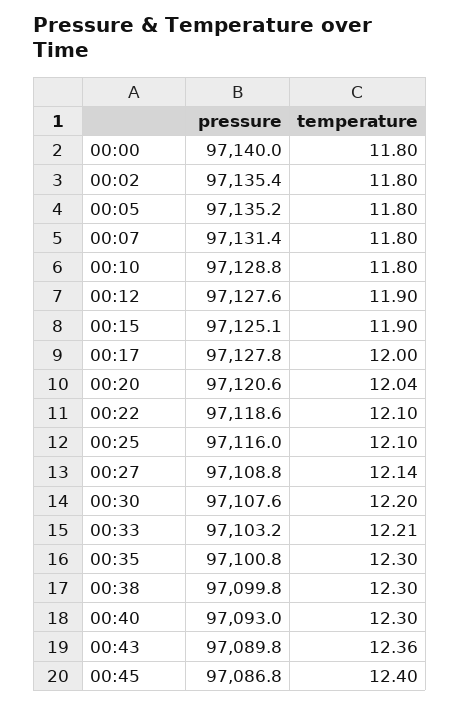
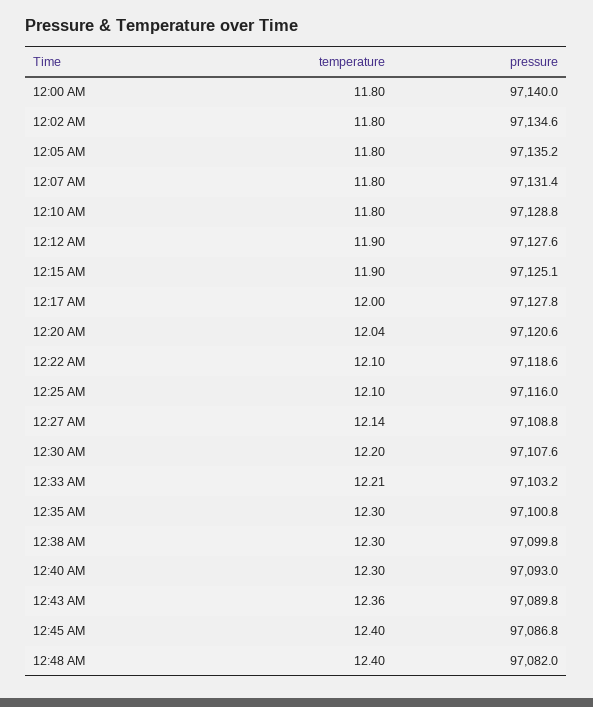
  {
    "pressure": {
      "00:00": 97140,
-     "00:02": 97135.4,
+     "00:02": 97134.6,
      "00:05": 97135.2,
      "00:07": 97131.4,
      "00:10": 97128.8,
      "00:12": 97127.6,
      "00:15": 97125.1,
      "00:17": 97127.8,
      "00:20": 97120.6,
      "00:22": 97118.6,
      "00:25": 97116,
      "00:27": 97108.8,
      "00:30": 97107.6,
      "00:33": 97103.2,
      "00:35": 97100.8,
      "00:38": 97099.8,
      "00:40": 97093,
      "00:43": 97089.8,
-     "00:45": 97086.8
+     "00:45": 97086.8,
+     "12:48 AM": 97082
    },
    "temperature": {
      "00:00": 11.8,
      "00:02": 11.8,
      "00:05": 11.8,
      "00:07": 11.8,
      "00:10": 11.8,
      "00:12": 11.9,
      "00:15": 11.9,
      "00:17": 12,
      "00:20": 12.04,
      "00:22": 12.1,
      "00:25": 12.1,
      "00:27": 12.14,
      "00:30": 12.2,
      "00:33": 12.21,
      "00:35": 12.3,
      "00:38": 12.3,
      "00:40": 12.3,
      "00:43": 12.36,
-     "00:45": 12.4
+     "00:45": 12.4,
+     "12:48 AM": 12.4
    }
  }

